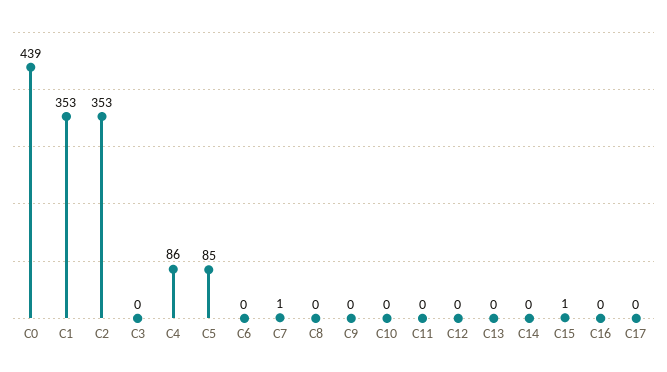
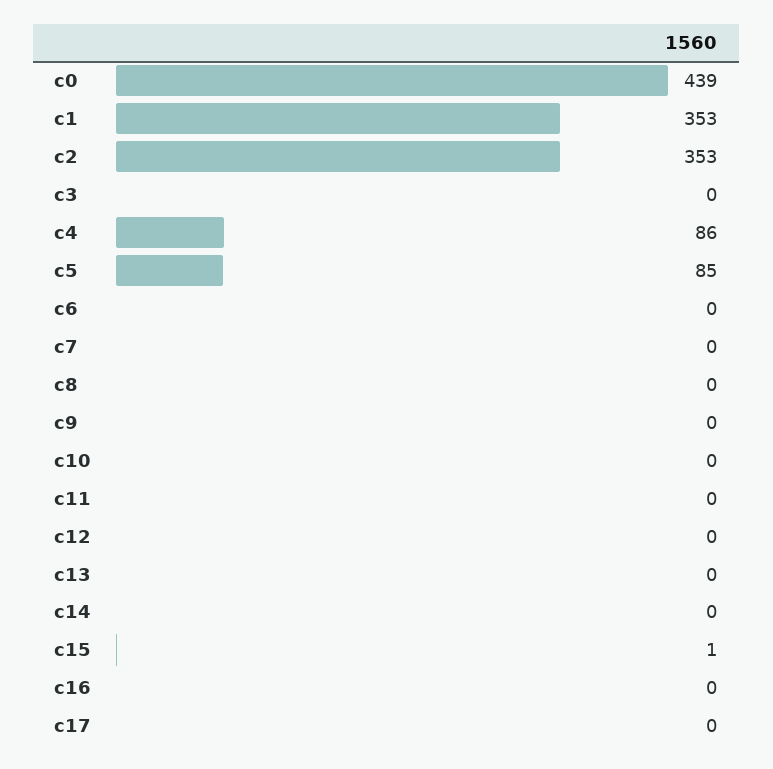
  {
    "C0": 439,
    "C1": 353,
    "C2": 353,
    "C3": 0,
    "C4": 86,
    "C5": 85,
    "C6": 0,
-   "C7": 1,
+   "C7": 0,
    "C8": 0,
    "C9": 0,
    "C10": 0,
    "C11": 0,
    "C12": 0,
    "C13": 0,
    "C14": 0,
    "C15": 1,
    "C16": 0,
    "C17": 0
  }

